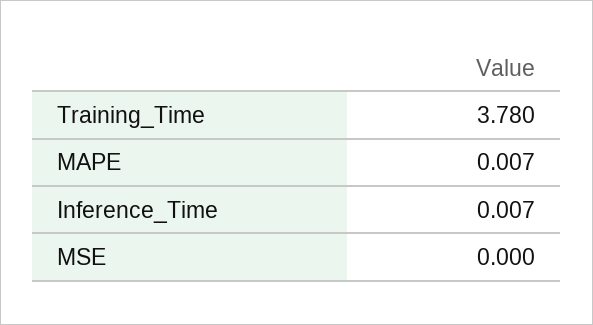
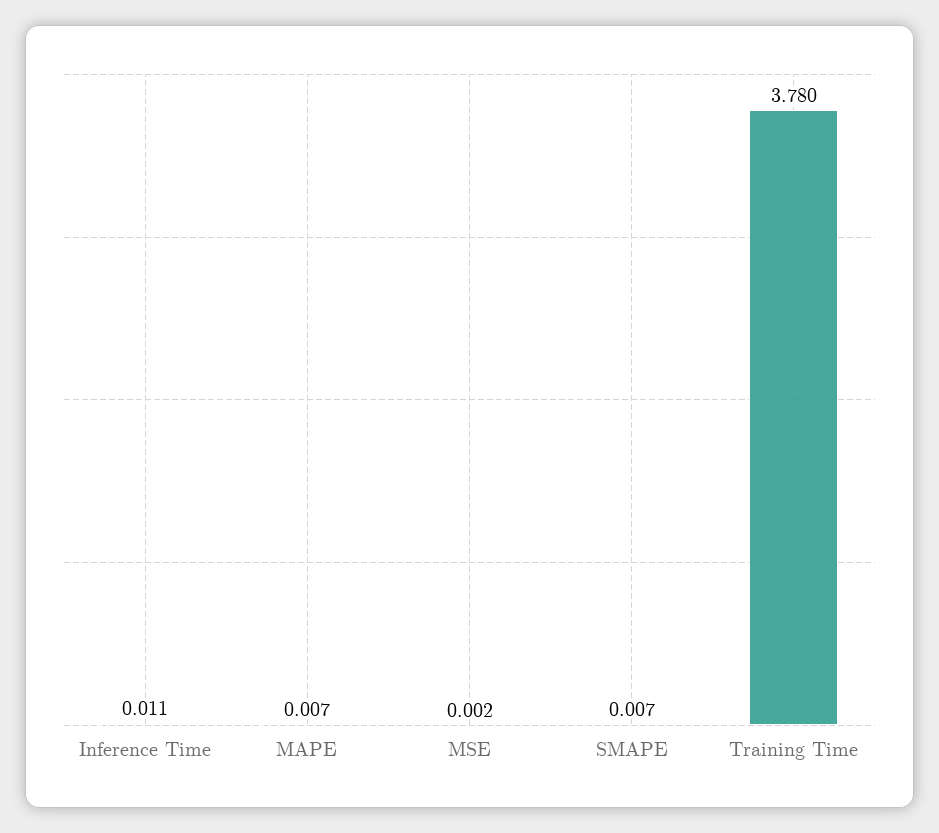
  {
    "Training_Time": 3.78,
    "MAPE": 0.007,
-   "Inference_Time": 0.007,
+   "Inference_Time": 0.011,
-   "MSE": 0
+   "MSE": 0.002,
+   "SMAPE": 0.007
  }

